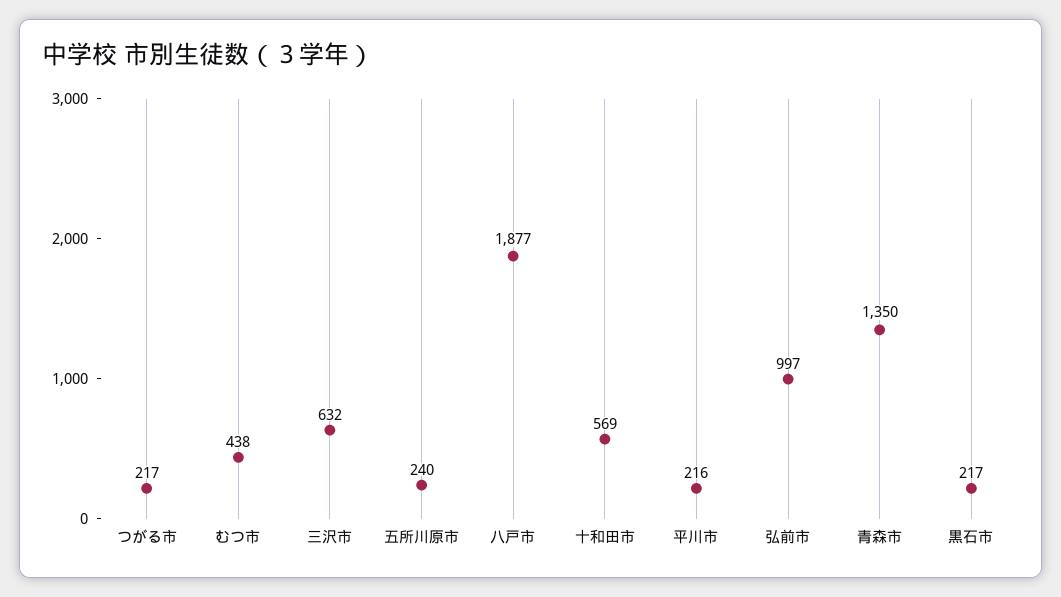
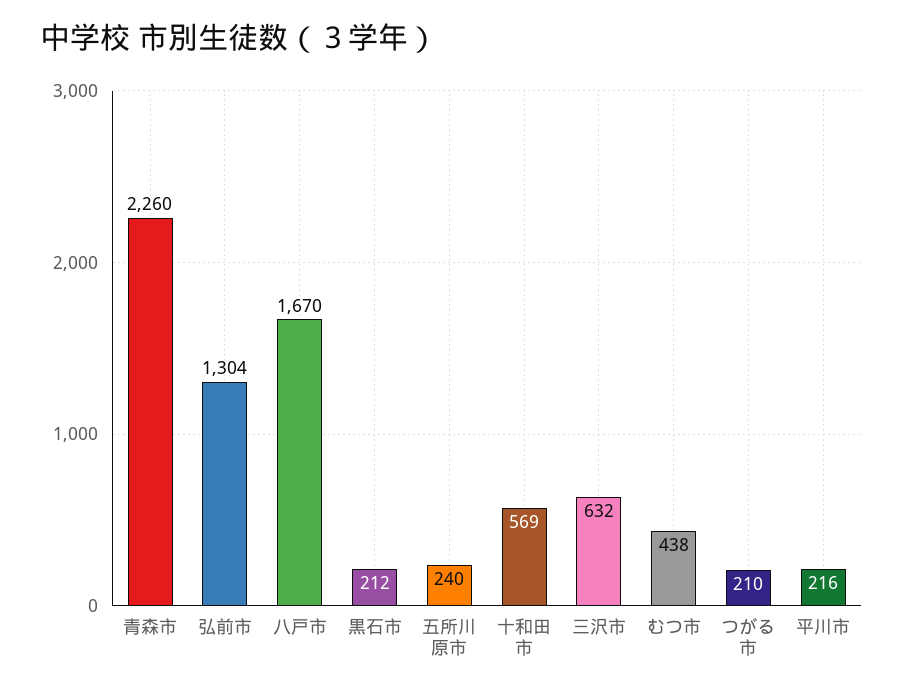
  {
-   "つがる市": 217,
+   "つがる市": 210,
    "むつ市": 438,
    "三沢市": 632,
    "五所川原市": 240,
-   "八戸市": 1877,
+   "八戸市": 1670,
    "十和田市": 569,
    "平川市": 216,
-   "弘前市": 997,
+   "弘前市": 1304,
-   "青森市": 1350,
+   "青森市": 2260,
-   "黒石市": 217
+   "黒石市": 212
  }

